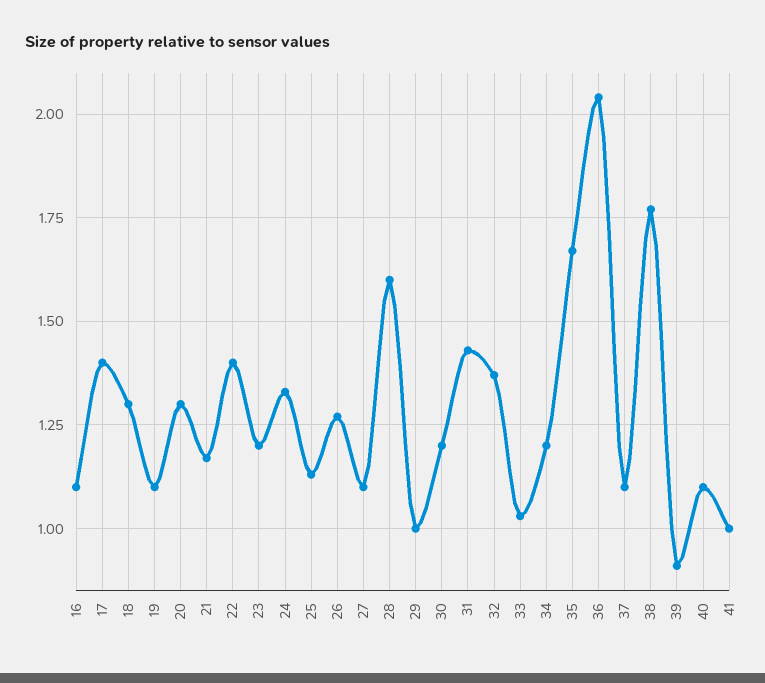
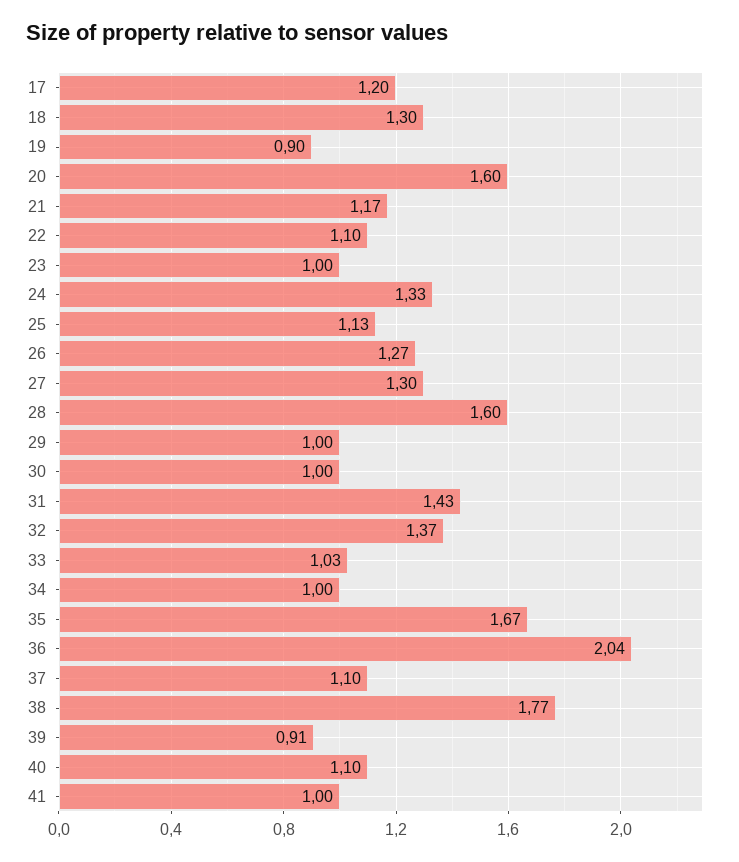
  {
-   "16": 1.1,
-   "17": 1.4,
+   "17": 1.2,
    "18": 1.3,
-   "19": 1.1,
+   "19": 0.9,
-   "20": 1.3,
+   "20": 1.6,
    "21": 1.17,
-   "22": 1.4,
+   "22": 1.1,
-   "23": 1.2,
+   "23": 1,
    "24": 1.33,
    "25": 1.13,
    "26": 1.27,
-   "27": 1.1,
+   "27": 1.3,
    "28": 1.6,
    "29": 1,
-   "30": 1.2,
+   "30": 1,
    "31": 1.43,
    "32": 1.37,
    "33": 1.03,
-   "34": 1.2,
+   "34": 1,
    "35": 1.67,
    "36": 2.04,
    "37": 1.1,
    "38": 1.77,
    "39": 0.91,
    "40": 1.1,
    "41": 1
  }

